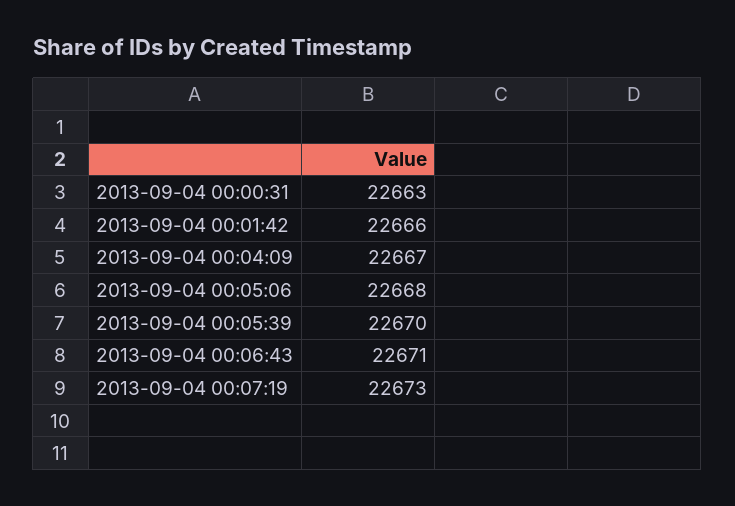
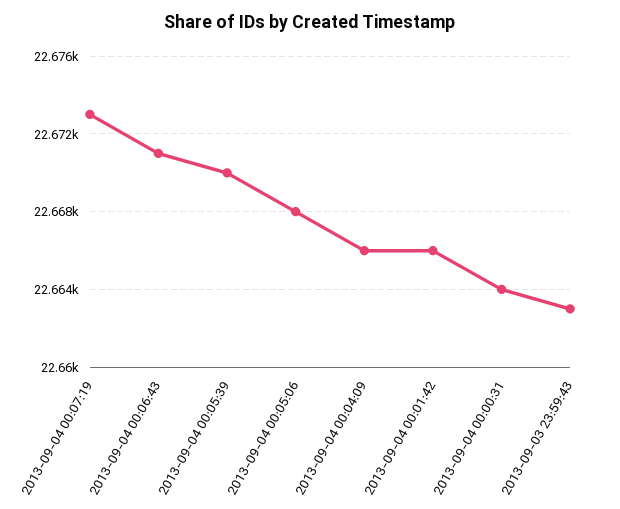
  {
-   "2013-09-04 00:00:31": 22663,
+   "2013-09-04 00:00:31": 22664,
    "2013-09-04 00:01:42": 22666,
-   "2013-09-04 00:04:09": 22667,
+   "2013-09-04 00:04:09": 22666,
    "2013-09-04 00:05:06": 22668,
    "2013-09-04 00:05:39": 22670,
    "2013-09-04 00:06:43": 22671,
-   "2013-09-04 00:07:19": 22673
+   "2013-09-04 00:07:19": 22673,
+   "2013-09-03 23:59:43": 22663
  }

